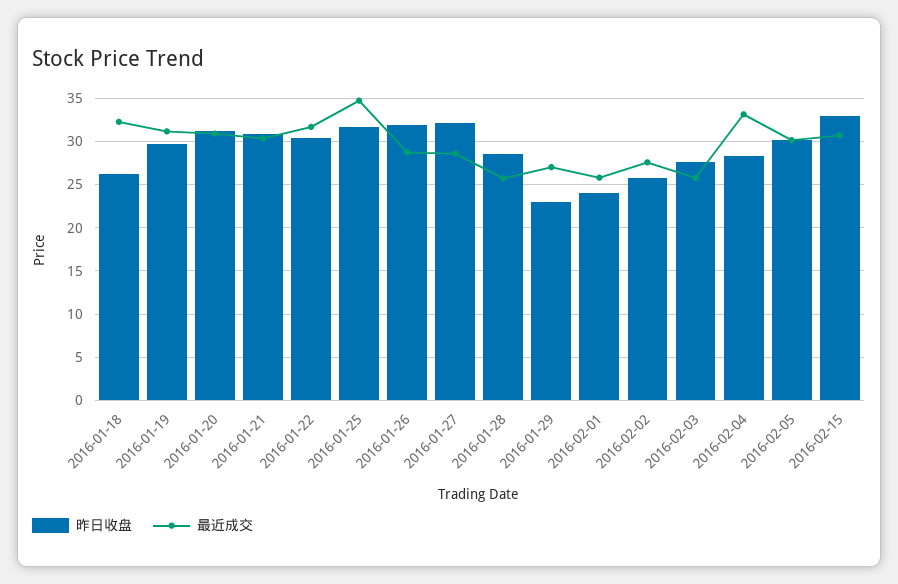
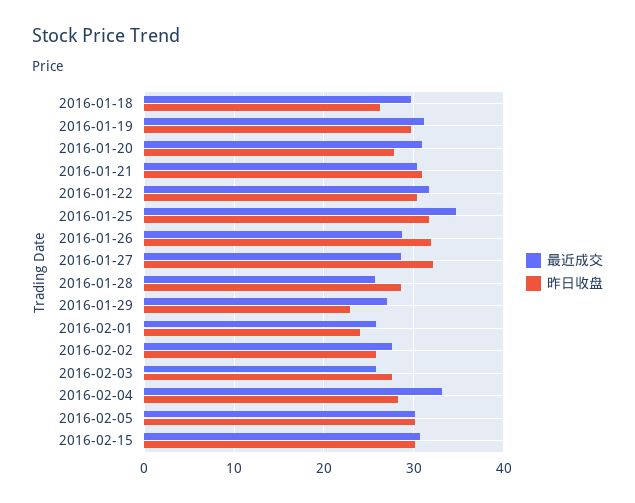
  {
    "昨日收盘": {
      "2016-01-18": 26,
      "2016-01-19": 30,
-     "2016-01-20": 31,
+     "2016-01-20": 28,
      "2016-01-21": 31,
      "2016-01-22": 30,
      "2016-01-25": 32,
      "2016-01-26": 32,
      "2016-01-27": 32,
      "2016-01-28": 29,
      "2016-01-29": 23,
      "2016-02-01": 24,
      "2016-02-02": 26,
      "2016-02-03": 28,
      "2016-02-04": 28,
      "2016-02-05": 30,
-     "2016-02-15": 33
+     "2016-02-15": 30
    },
    "最近成交": {
-     "2016-01-18": 32,
+     "2016-01-18": 30,
      "2016-01-19": 31,
      "2016-01-20": 31,
      "2016-01-21": 30,
      "2016-01-22": 32,
      "2016-01-25": 35,
      "2016-01-26": 29,
      "2016-01-27": 29,
      "2016-01-28": 26,
      "2016-01-29": 27,
      "2016-02-01": 26,
      "2016-02-02": 28,
      "2016-02-03": 26,
      "2016-02-04": 33,
      "2016-02-05": 30,
      "2016-02-15": 31
    }
  }

